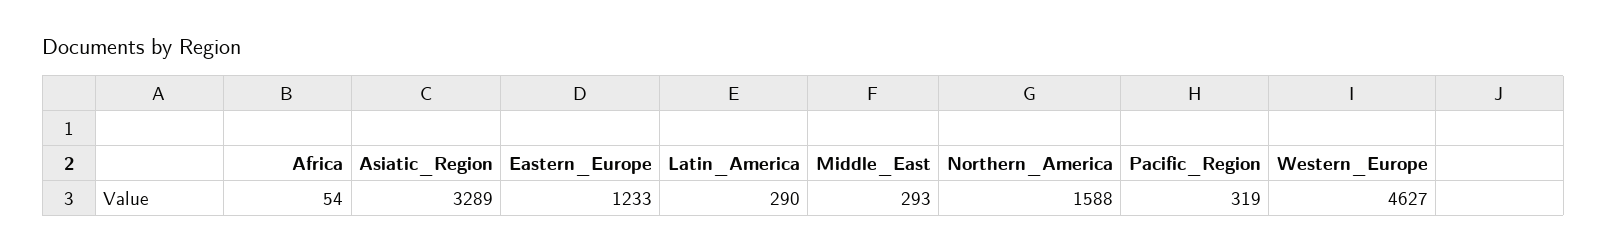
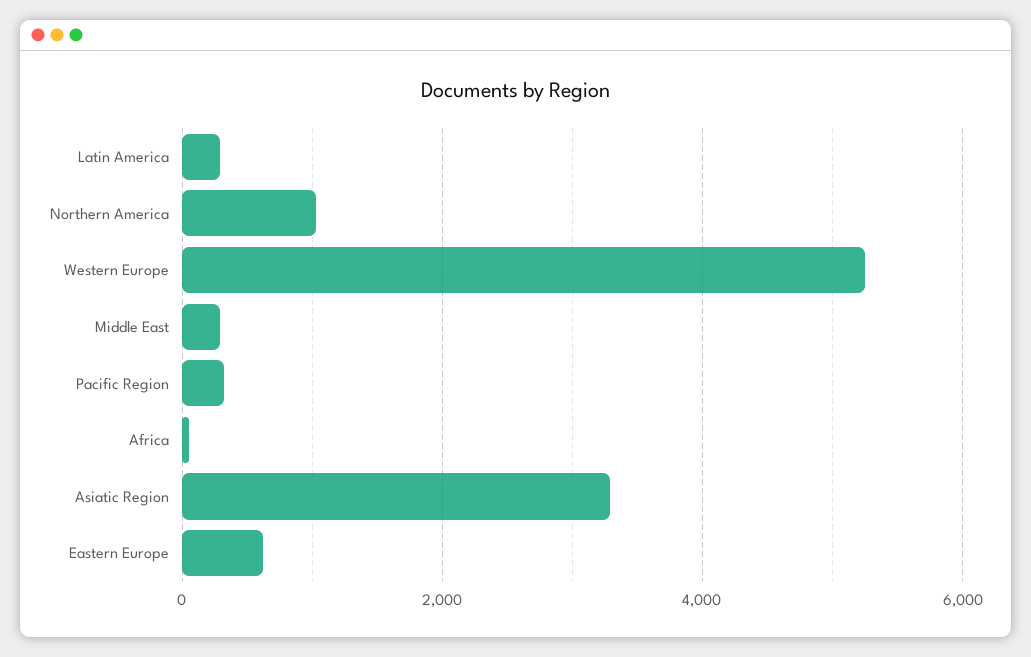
  {
    "Africa": 54,
    "Asiatic_Region": 3289,
-   "Eastern_Europe": 1233,
+   "Eastern_Europe": 600,
    "Latin_America": 290,
    "Middle_East": 293,
-   "Northern_America": 1588,
+   "Northern_America": 1000,
    "Pacific_Region": 319,
-   "Western_Europe": 4627
+   "Western_Europe": 5200
  }

